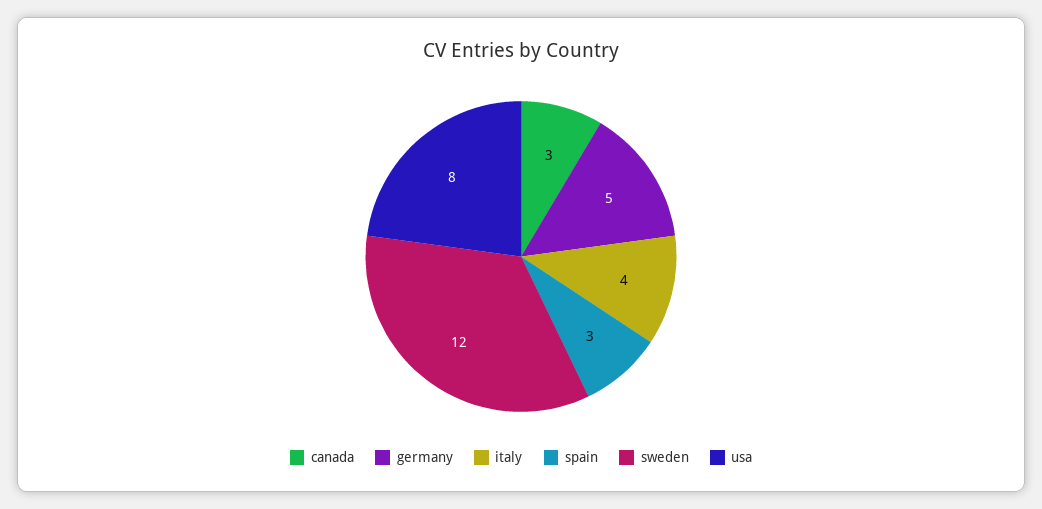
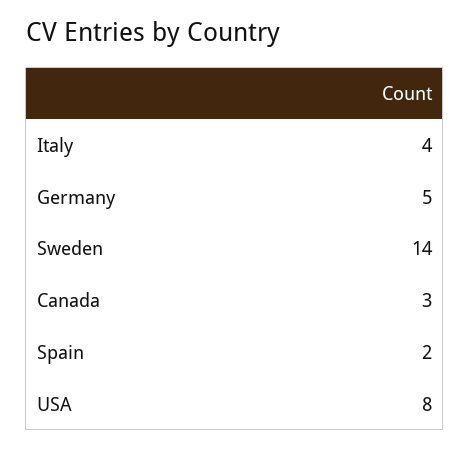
  {
    "canada": 3,
    "germany": 5,
    "italy": 4,
-   "spain": 3,
+   "spain": 2,
-   "sweden": 12,
+   "sweden": 14,
    "usa": 8
  }

